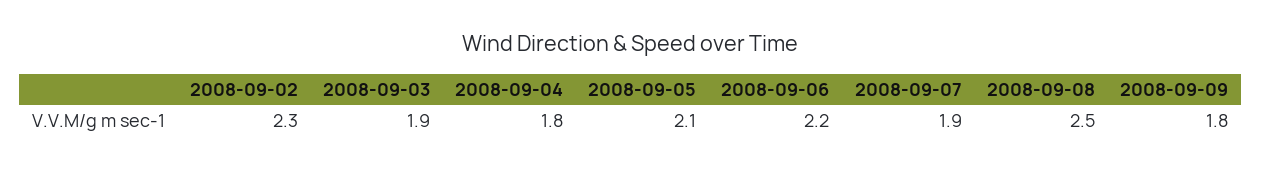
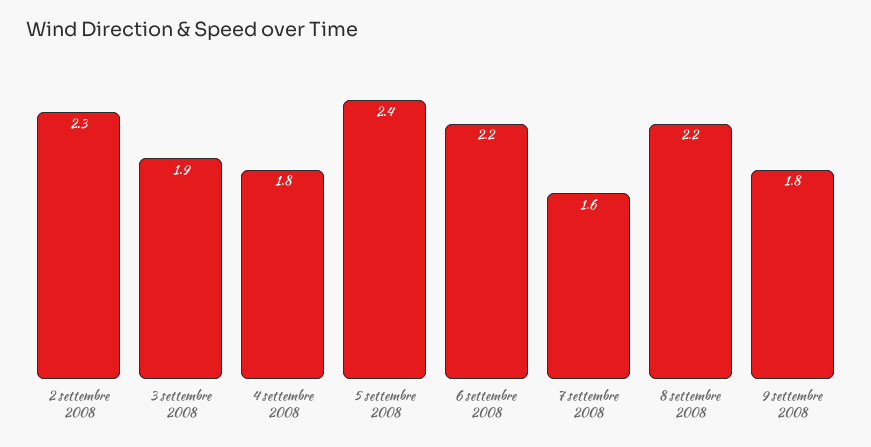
  {
    "2008-09-02": 2.3,
    "2008-09-03": 1.9,
    "2008-09-04": 1.8,
-   "2008-09-05": 2.1,
+   "2008-09-05": 2.4,
    "2008-09-06": 2.2,
-   "2008-09-07": 1.9,
+   "2008-09-07": 1.6,
-   "2008-09-08": 2.5,
+   "2008-09-08": 2.2,
    "2008-09-09": 1.8
  }

